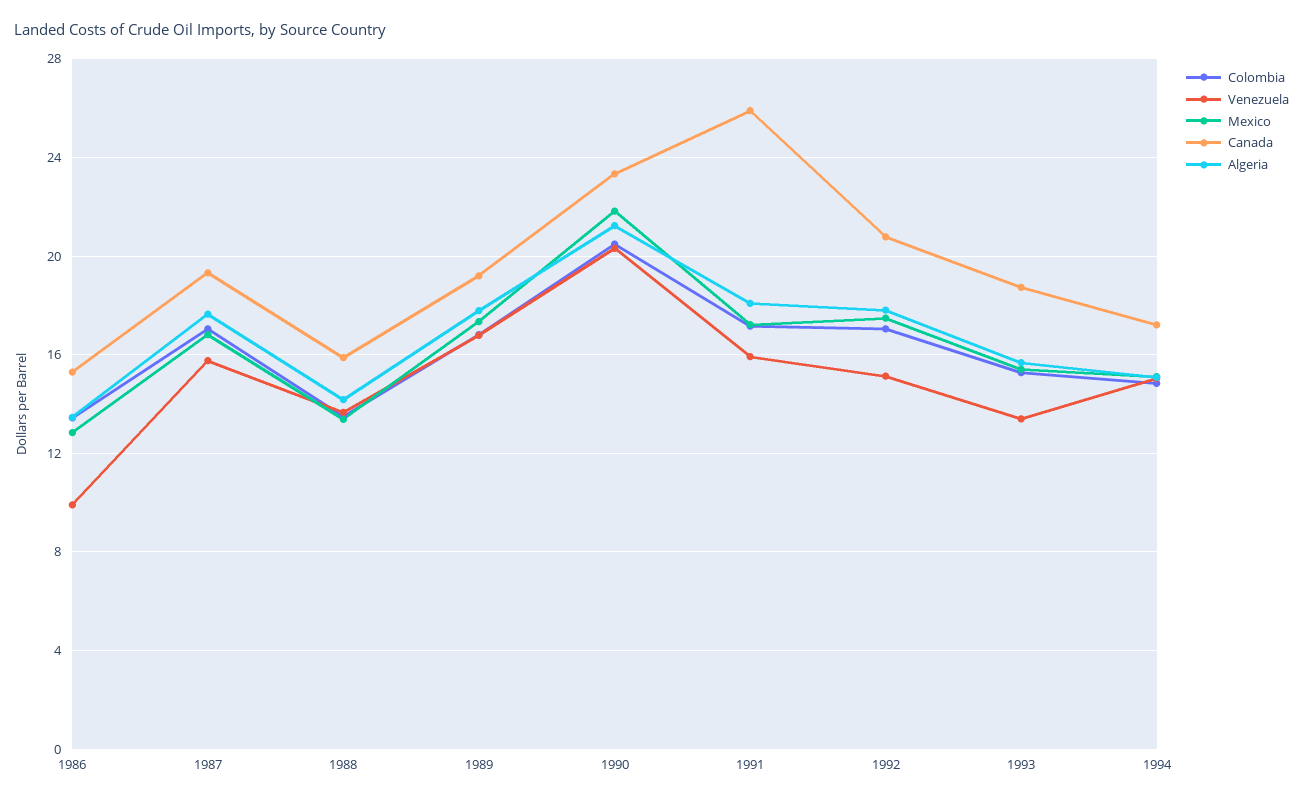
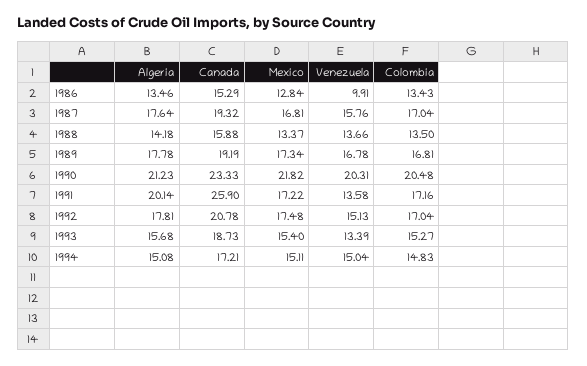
  {
    "Colombia": {
      "1986": 13.43,
      "1987": 17.04,
      "1988": 13.5,
      "1989": 16.81,
      "1990": 20.48,
      "1991": 17.16,
      "1992": 17.04,
      "1993": 15.27,
      "1994": 14.83
    },
    "Venezuela": {
      "1986": 9.91,
      "1987": 15.76,
      "1988": 13.66,
      "1989": 16.78,
      "1990": 20.31,
-     "1991": 16,
+     "1991": 13.58,
      "1992": 15.13,
      "1993": 13.39,
      "1994": 15.04
    },
    "Mexico": {
      "1986": 12.84,
      "1987": 16.81,
      "1988": 13.37,
      "1989": 17.34,
      "1990": 21.82,
      "1991": 17.22,
      "1992": 17.48,
      "1993": 15.4,
      "1994": 15.11
    },
    "Canada": {
      "1986": 15.29,
      "1987": 19.32,
      "1988": 15.88,
      "1989": 19.19,
      "1990": 23.33,
      "1991": 25.9,
      "1992": 20.78,
      "1993": 18.73,
      "1994": 17.21
    },
    "Algeria": {
      "1986": 13.46,
      "1987": 17.64,
      "1988": 14.18,
      "1989": 17.78,
      "1990": 21.23,
-     "1991": 18,
+     "1991": 20.14,
      "1992": 17.81,
      "1993": 15.68,
      "1994": 15.08
    }
  }

